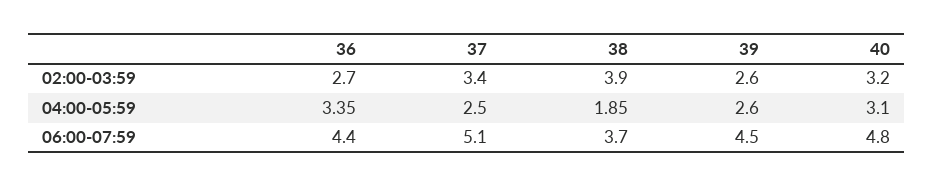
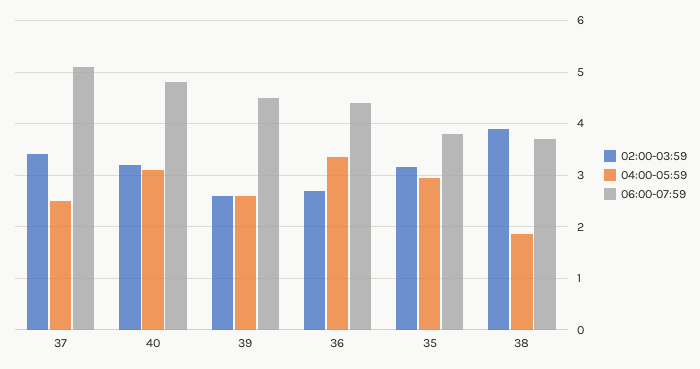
  {
    "02:00-03:59": {
      "36": 2.7,
      "37": 3.4,
      "38": 3.9,
      "39": 2.6,
-     "40": 3.2
+     "40": 3.2,
+     "35": 3.2
    },
    "04:00-05:59": {
      "36": 3.35,
      "37": 2.5,
      "38": 1.85,
      "39": 2.6,
-     "40": 3.1
+     "40": 3.1,
+     "35": 3
    },
    "06:00-07:59": {
      "36": 4.4,
      "37": 5.1,
      "38": 3.7,
      "39": 4.5,
-     "40": 4.8
+     "40": 4.8,
+     "35": 3.8
    }
  }

